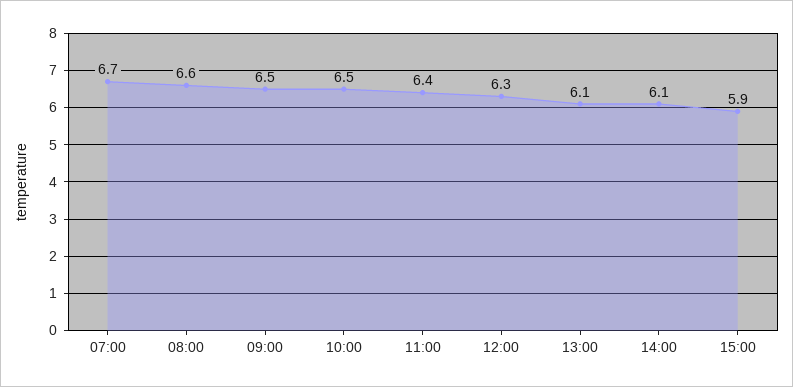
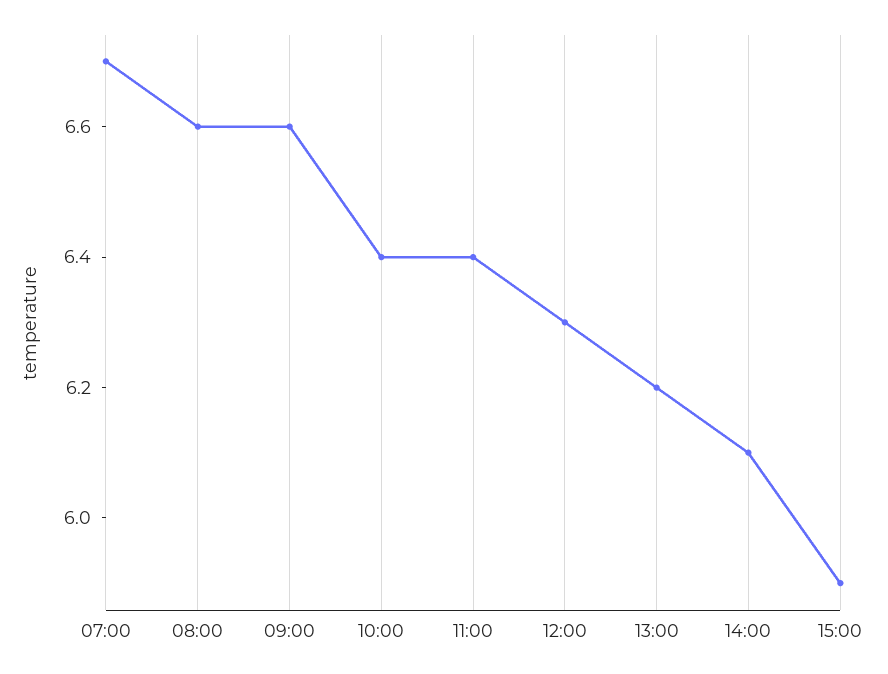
  {
    "07:00": 6.7,
    "08:00": 6.6,
-   "09:00": 6.5,
+   "09:00": 6.6,
-   "10:00": 6.5,
+   "10:00": 6.4,
    "11:00": 6.4,
    "12:00": 6.3,
-   "13:00": 6.1,
+   "13:00": 6.2,
    "14:00": 6.1,
    "15:00": 5.9
  }

